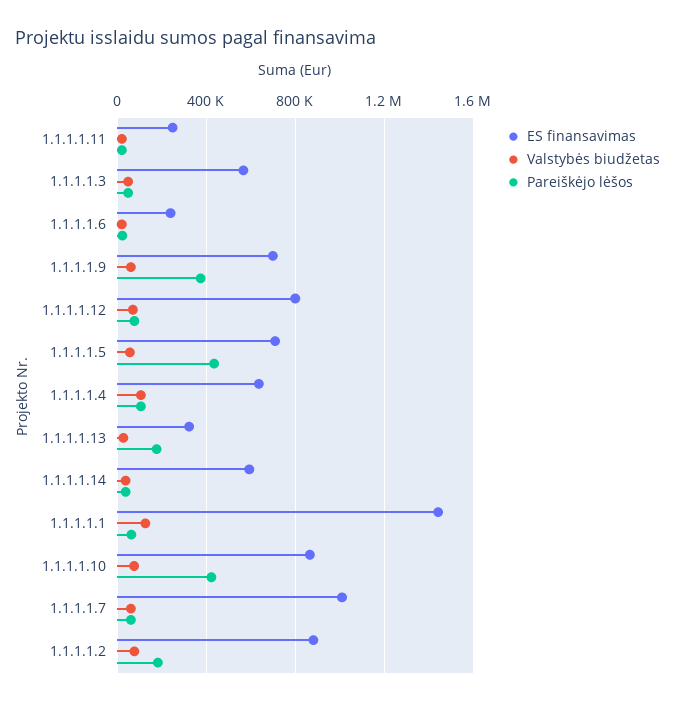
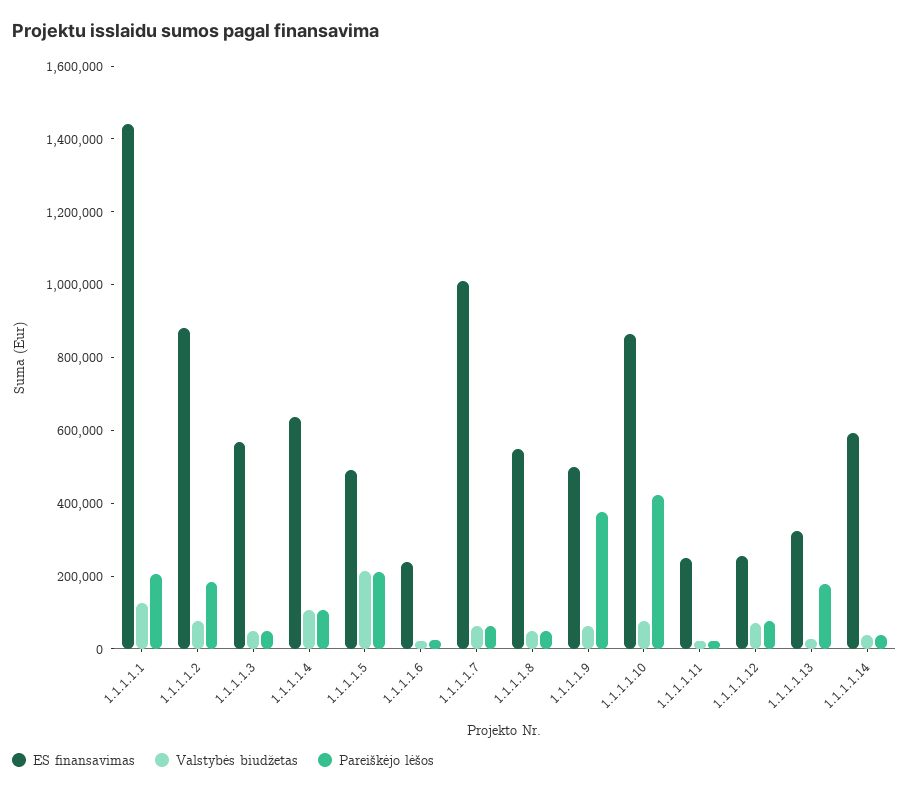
  {
    "ES finansavimas": {
      "1.1.1.1.11": 250000,
      "1.1.1.1.3": 550000,
      "1.1.1.1.6": 250000,
-     "1.1.1.1.9": 700000,
+     "1.1.1.1.9": 500000,
-     "1.1.1.1.12": 800000,
+     "1.1.1.1.12": 250000,
-     "1.1.1.1.5": 700000,
+     "1.1.1.1.5": 500000,
      "1.1.1.1.4": 650000,
      "1.1.1.1.13": 300000,
      "1.1.1.1.14": 600000,
      "1.1.1.1.1": 1450000,
      "1.1.1.1.10": 850000,
      "1.1.1.1.7": 1000000,
-     "1.1.1.1.2": 900000
+     "1.1.1.1.2": 900000,
+     "1.1.1.1.8": 550000
    },
    "Valstybės biudžetas": {
      "1.1.1.1.11": 0,
      "1.1.1.1.3": 50000,
      "1.1.1.1.6": 0,
      "1.1.1.1.9": 50000,
      "1.1.1.1.12": 50000,
-     "1.1.1.1.5": 50000,
+     "1.1.1.1.5": 200000,
      "1.1.1.1.4": 100000,
      "1.1.1.1.13": 50000,
      "1.1.1.1.14": 50000,
      "1.1.1.1.1": 150000,
      "1.1.1.1.10": 100000,
      "1.1.1.1.7": 50000,
-     "1.1.1.1.2": 100000
+     "1.1.1.1.2": 100000,
+     "1.1.1.1.8": 50000
    },
    "Pareiškėjo lėšos": {
      "1.1.1.1.11": 0,
      "1.1.1.1.3": 50000,
      "1.1.1.1.6": 0,
      "1.1.1.1.9": 400000,
      "1.1.1.1.12": 100000,
-     "1.1.1.1.5": 450000,
+     "1.1.1.1.5": 200000,
      "1.1.1.1.4": 100000,
      "1.1.1.1.13": 200000,
      "1.1.1.1.14": 50000,
-     "1.1.1.1.1": 50000,
+     "1.1.1.1.1": 200000,
      "1.1.1.1.10": 400000,
      "1.1.1.1.7": 50000,
-     "1.1.1.1.2": 200000
+     "1.1.1.1.2": 200000,
+     "1.1.1.1.8": 50000
    }
  }

